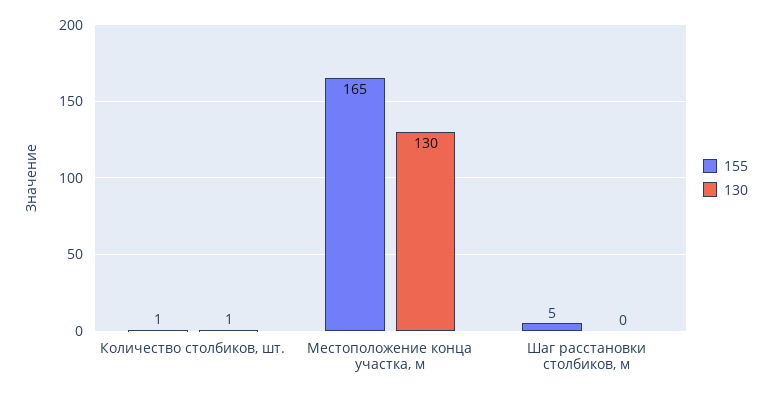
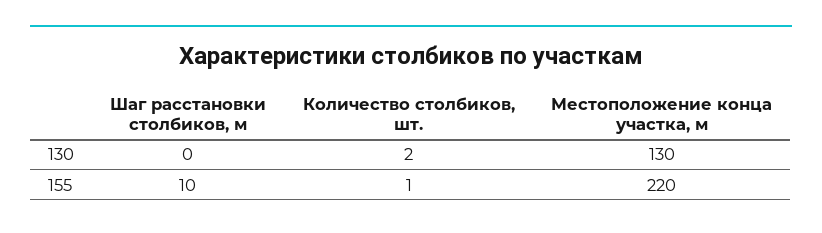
  {
    "155": {
      "Количество столбиков, шт.": 1,
-     "Местоположение конца участка, м": 165,
+     "Местоположение конца участка, м": 220,
-     "Шаг расстановки столбиков, м": 5
+     "Шаг расстановки столбиков, м": 10
    },
    "130": {
-     "Количество столбиков, шт.": 1,
+     "Количество столбиков, шт.": 2,
      "Местоположение конца участка, м": 130,
      "Шаг расстановки столбиков, м": 0
    }
  }

